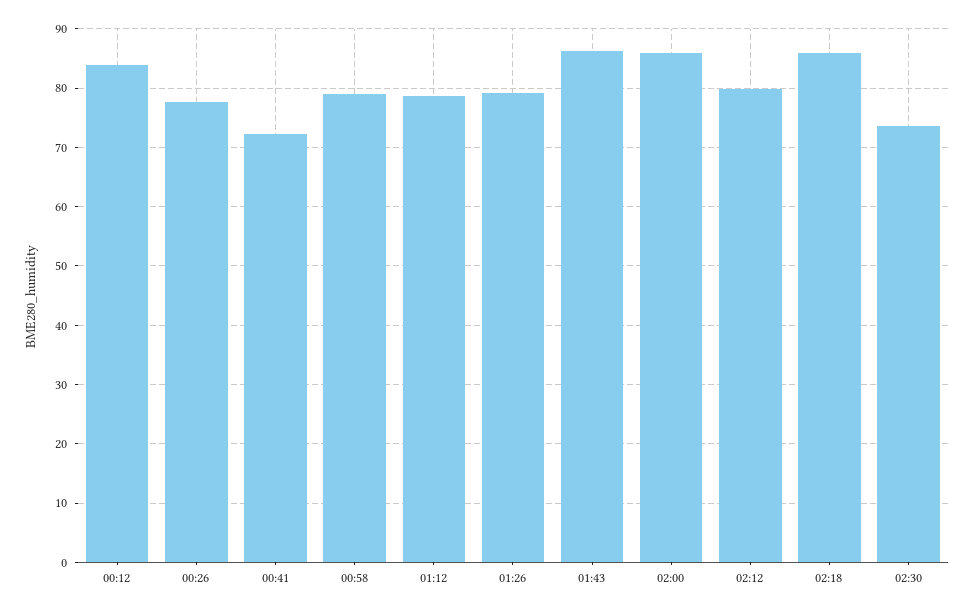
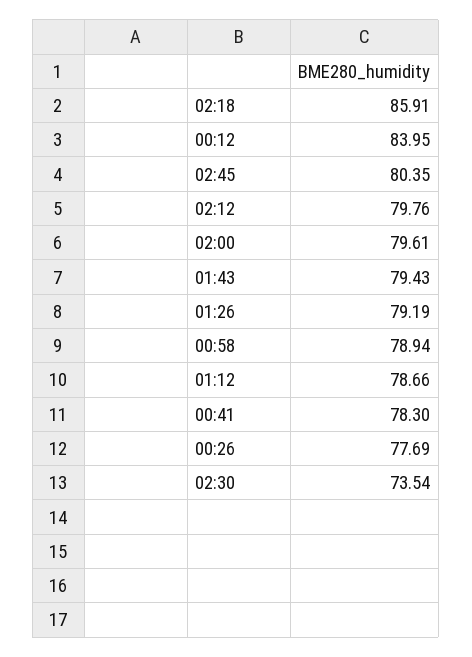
  {
    "00:12": 83.95,
    "00:26": 77.69,
-   "00:41": 72,
+   "00:41": 78.3,
    "00:58": 78.94,
    "01:12": 78.66,
    "01:26": 79.19,
-   "01:43": 86,
+   "01:43": 79.43,
-   "02:00": 86,
+   "02:00": 79.61,
    "02:12": 79.76,
    "02:18": 85.91,
-   "02:30": 73.54
+   "02:30": 73.54,
+   "02:45": 80.35
  }

